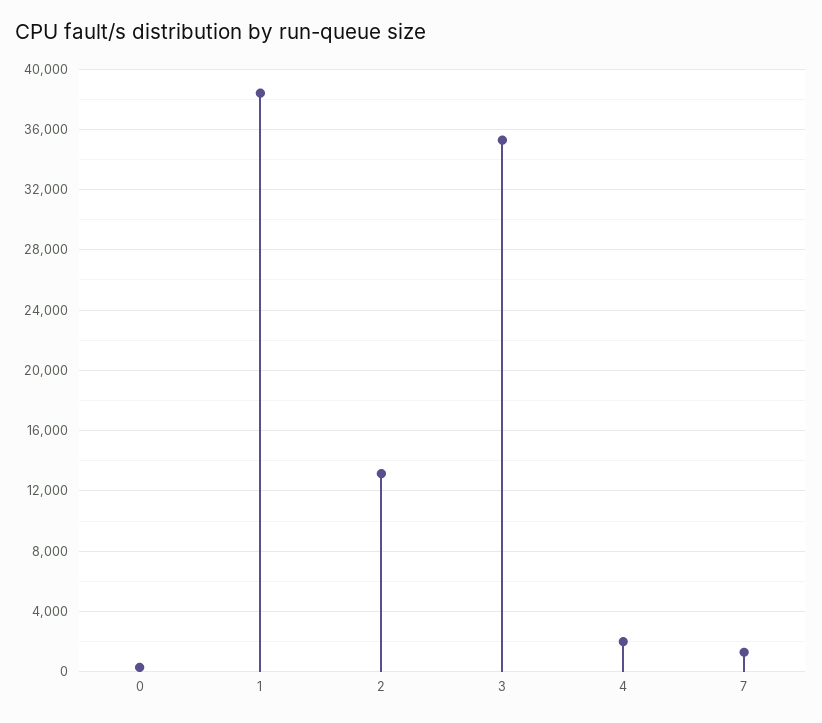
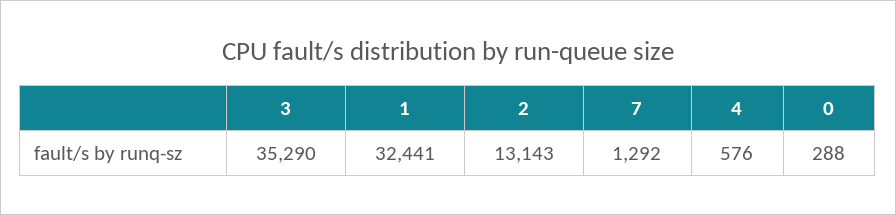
  {
    "0": 288,
-   "1": 38500,
+   "1": 32441,
    "2": 13143,
    "3": 35290,
-   "4": 2000,
+   "4": 576,
    "7": 1292
  }

